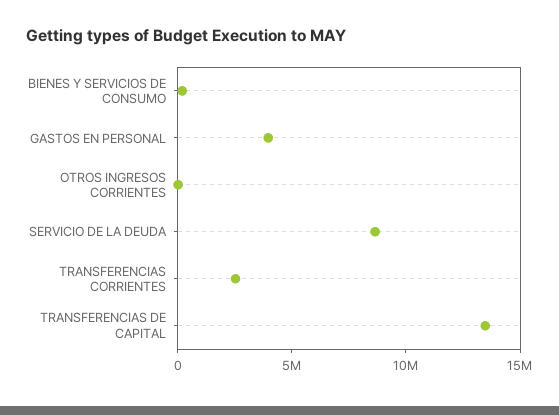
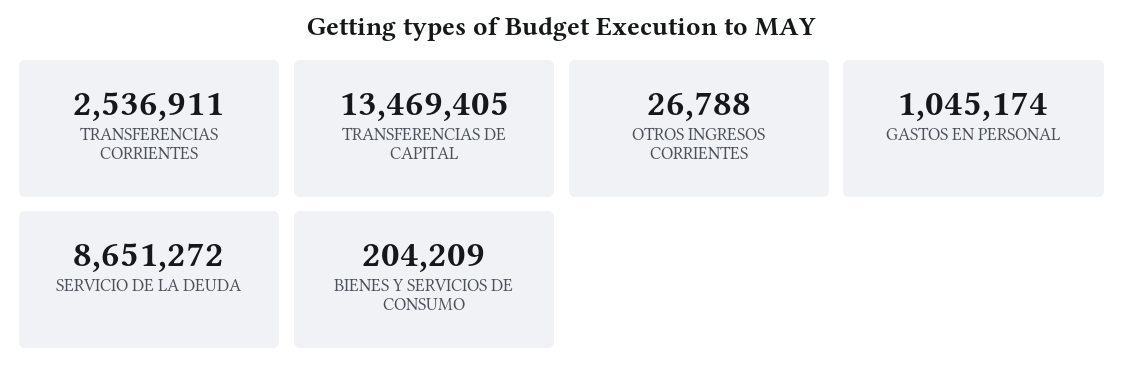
  {
    "BIENES Y SERVICIOS DE CONSUMO": 204209,
-   "GASTOS EN PERSONAL": 4000000,
+   "GASTOS EN PERSONAL": 1045174,
    "OTROS INGRESOS CORRIENTES": 26788,
    "SERVICIO DE LA DEUDA": 8651272,
    "TRANSFERENCIAS CORRIENTES": 2536911,
    "TRANSFERENCIAS DE CAPITAL": 13469405
  }

